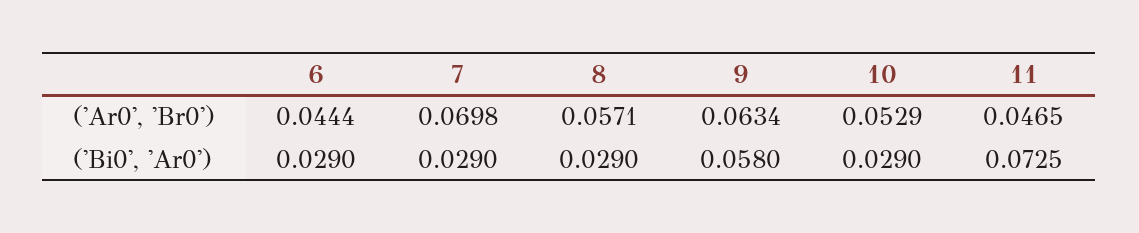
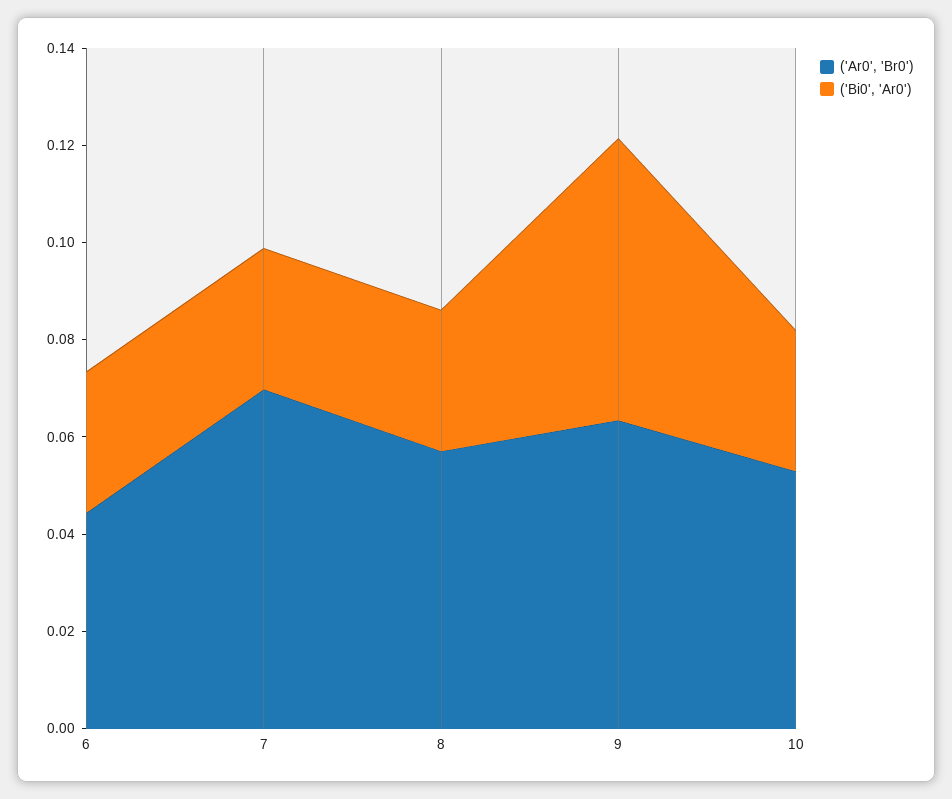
  {
    "('Ar0', 'Br0')": {
      "6": 0.0444,
      "7": 0.0698,
      "8": 0.0571,
      "9": 0.0634,
-     "10": 0.0529,
+     "10": 0.0529
-     "11": 0.0465
    },
    "('Bi0', 'Ar0')": {
      "6": 0.029,
      "7": 0.029,
      "8": 0.029,
      "9": 0.058,
-     "10": 0.029,
+     "10": 0.029
-     "11": 0.0725
    }
  }

